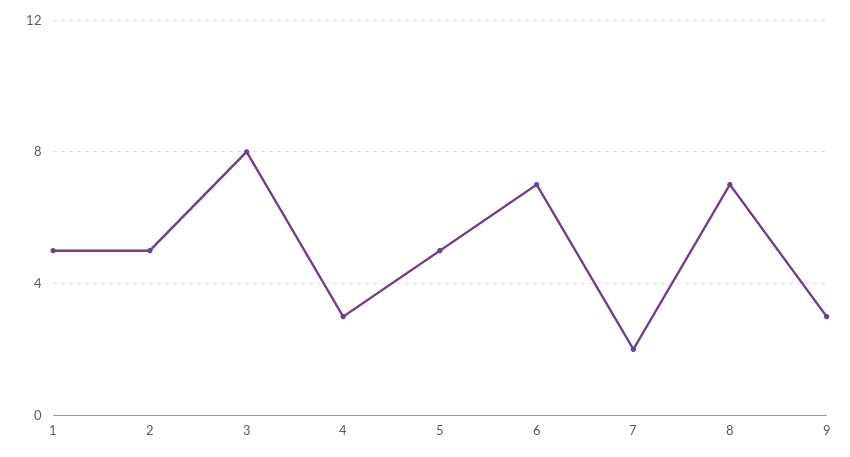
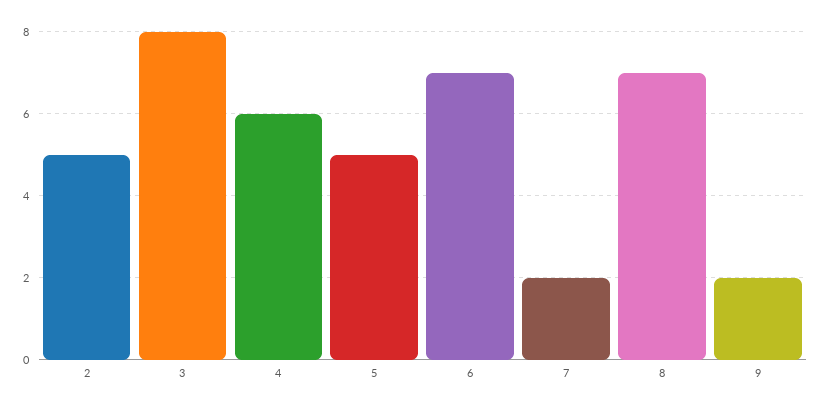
  {
-   "1": 5,
    "2": 5,
    "3": 8,
-   "4": 3,
+   "4": 6,
    "5": 5,
    "6": 7,
    "7": 2,
    "8": 7,
-   "9": 3
+   "9": 2
  }

